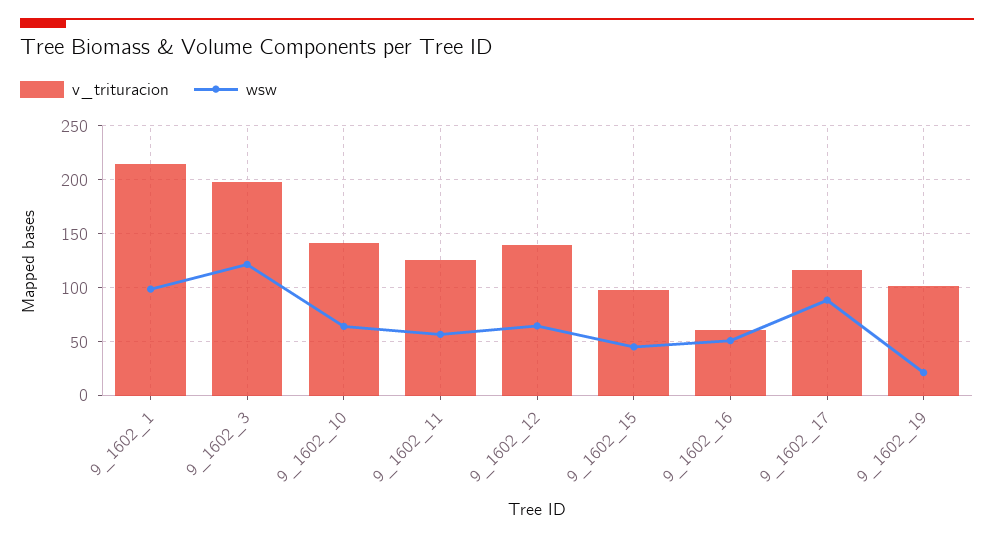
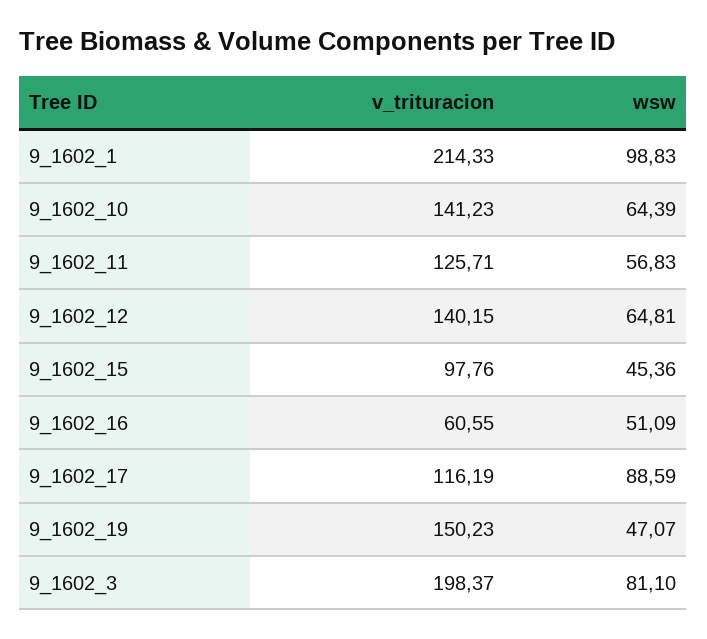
  {
    "v_trituracion": {
      "9_1602_1": 214.33,
      "9_1602_3": 198.37,
      "9_1602_10": 141.23,
      "9_1602_11": 125.71,
      "9_1602_12": 140.15,
      "9_1602_15": 97.76,
      "9_1602_16": 60.55,
      "9_1602_17": 116.19,
-     "9_1602_19": 100
+     "9_1602_19": 150.23
    },
    "wsw": {
      "9_1602_1": 98.83,
-     "9_1602_3": 120,
+     "9_1602_3": 81.1,
      "9_1602_10": 64.39,
      "9_1602_11": 56.83,
      "9_1602_12": 64.81,
      "9_1602_15": 45.36,
      "9_1602_16": 51.09,
      "9_1602_17": 88.59,
-     "9_1602_19": 20
+     "9_1602_19": 47.07
    }
  }

